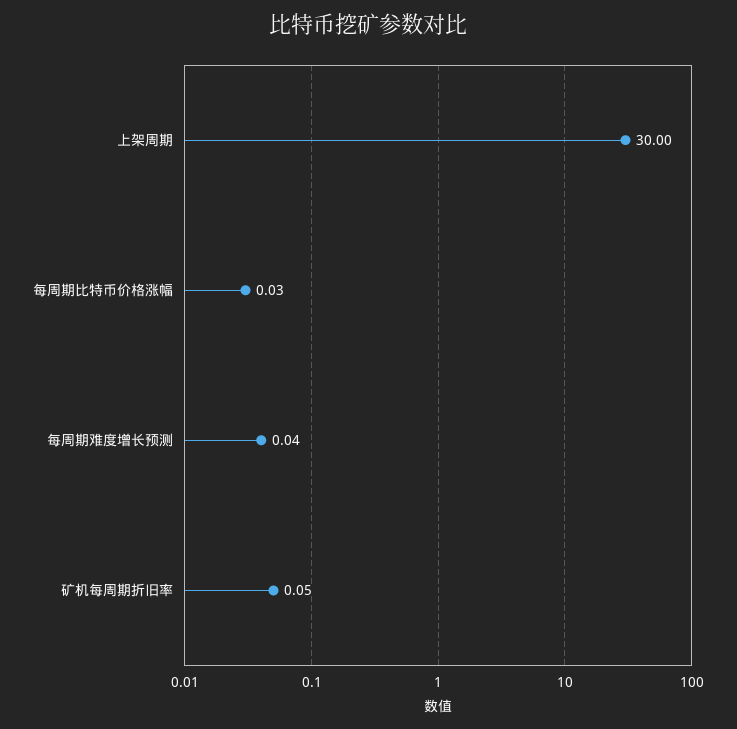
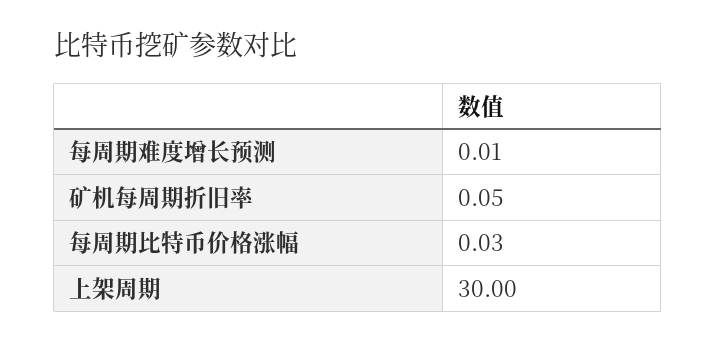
  {
    "上架周期": 30,
    "每周期比特币价格涨幅": 0.03,
-   "每周期难度增长预测": 0.04,
+   "每周期难度增长预测": 0.01,
    "矿机每周期折旧率": 0.05
  }

